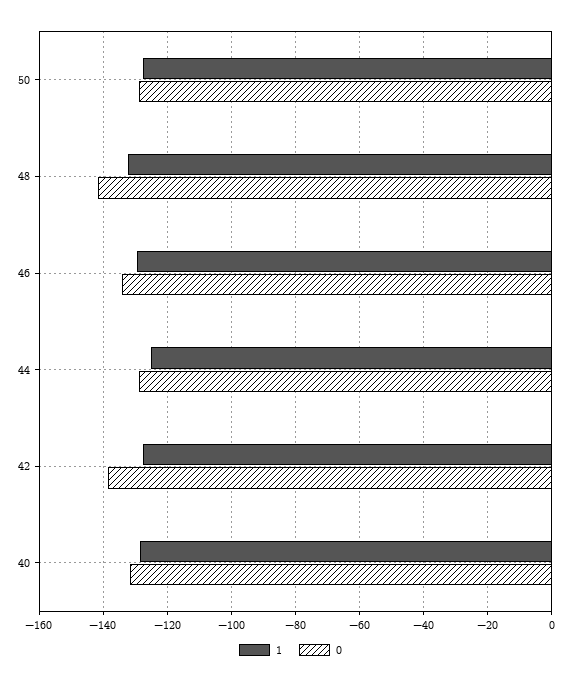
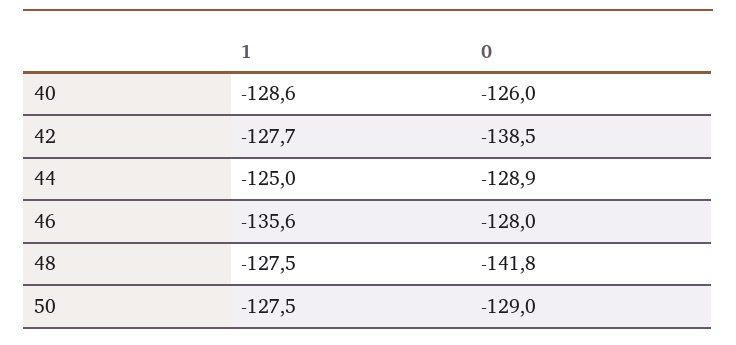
  {
    "1": {
      "50": -127.5,
-     "48": -132,
+     "48": -127.5,
-     "46": -130,
+     "46": -135.6,
      "44": -125,
      "42": -127.7,
      "40": -128.6
    },
    "0": {
      "50": -129,
      "48": -141.8,
-     "46": -134,
+     "46": -128,
      "44": -128.9,
      "42": -138.5,
-     "40": -132
+     "40": -126
    }
  }

